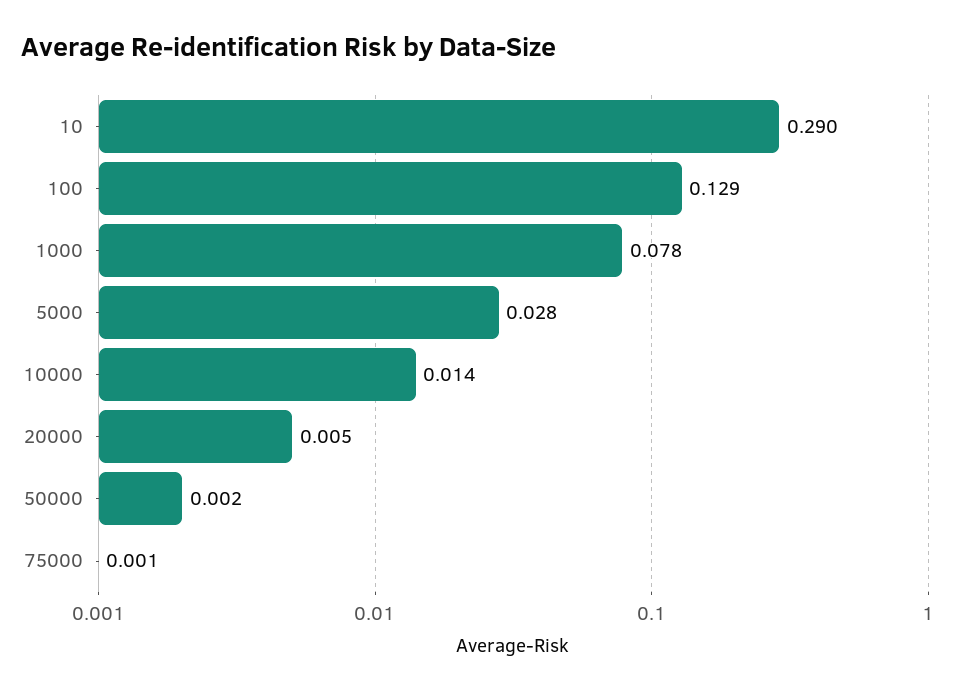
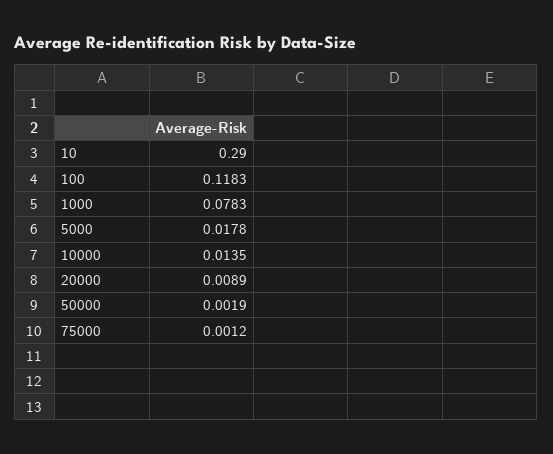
  {
    "10": 0.29,
-   "100": 0.129,
+   "100": 0.1183,
    "1000": 0.0783,
-   "5000": 0.028,
+   "5000": 0.0178,
    "10000": 0.0135,
-   "20000": 0.005,
+   "20000": 0.0089,
    "50000": 0.0019,
    "75000": 0.0012
  }

